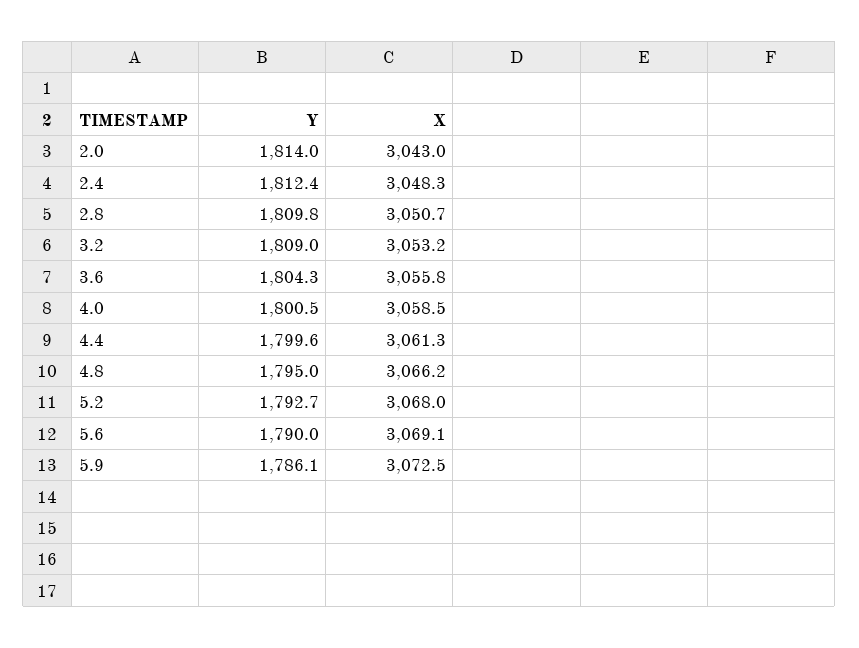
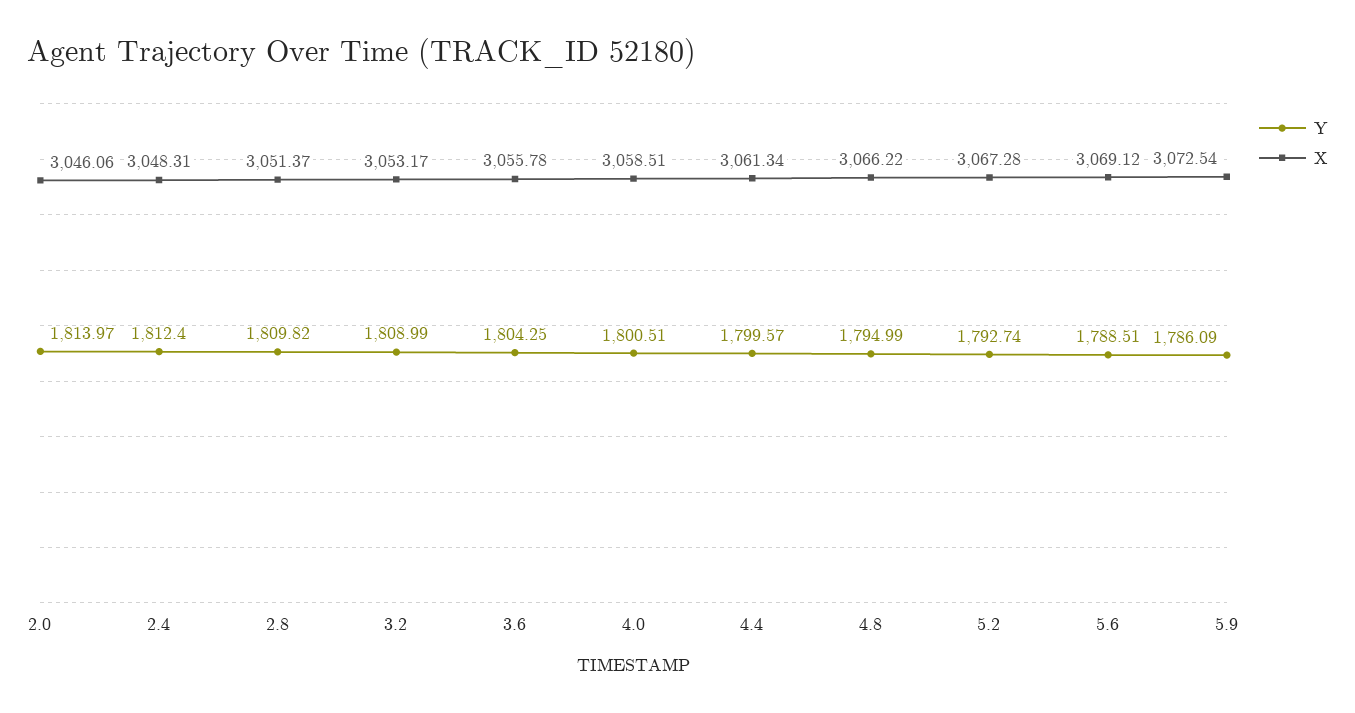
  {
    "Y": {
      "2.0": 1813.97,
      "2.4": 1812.4,
      "2.8": 1809.82,
      "3.2": 1808.99,
      "3.6": 1804.25,
      "4.0": 1800.51,
      "4.4": 1799.57,
      "4.8": 1794.99,
      "5.2": 1792.74,
-     "5.6": 1790,
+     "5.6": 1788.51,
      "5.9": 1786.09
    },
    "X": {
-     "2.0": 3043,
+     "2.0": 3046.06,
      "2.4": 3048.31,
-     "2.8": 3050.7,
+     "2.8": 3051.37,
      "3.2": 3053.17,
      "3.6": 3055.78,
      "4.0": 3058.51,
      "4.4": 3061.34,
      "4.8": 3066.22,
-     "5.2": 3068,
+     "5.2": 3067.28,
      "5.6": 3069.12,
      "5.9": 3072.54
    }
  }

